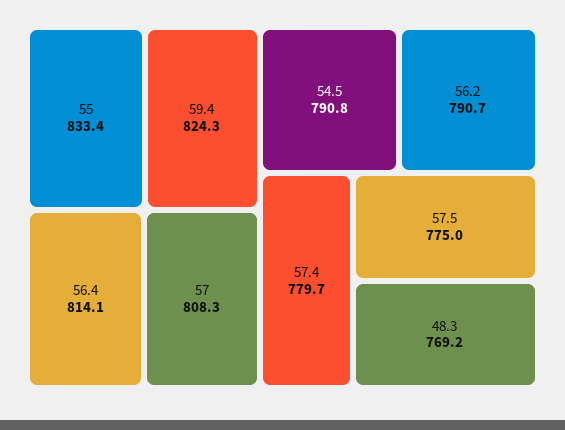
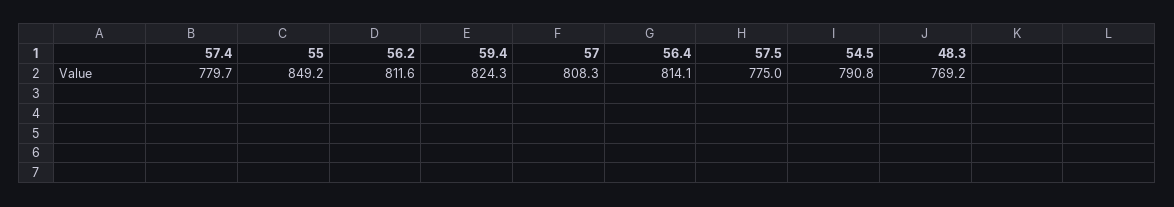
  {
-   "55": 833.4,
+   "55": 849.2,
    "59.4": 824.3,
    "56.4": 814.1,
    "57": 808.3,
    "54.5": 790.8,
-   "56.2": 790.7,
+   "56.2": 811.6,
    "57.4": 779.7,
    "57.5": 775,
    "48.3": 769.2
  }

